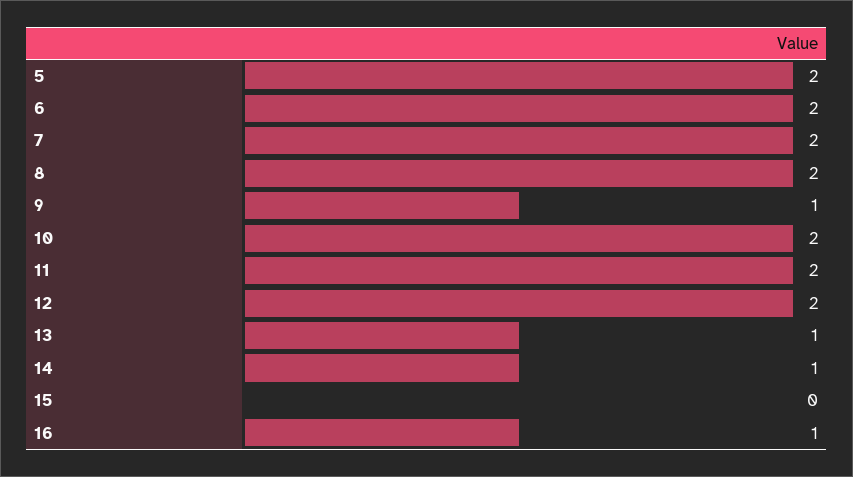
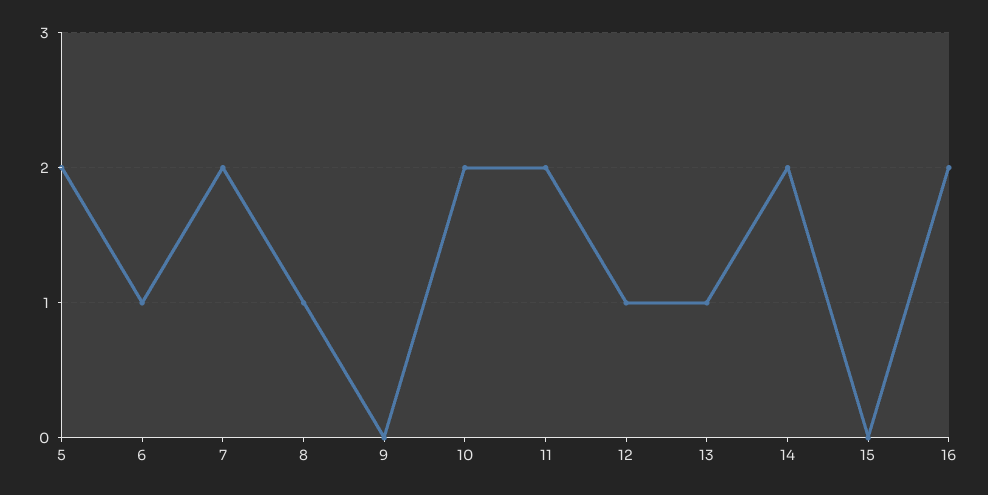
  {
    "5": 2,
-   "6": 2,
+   "6": 1,
    "7": 2,
-   "8": 2,
+   "8": 1,
-   "9": 1,
+   "9": 0,
    "10": 2,
    "11": 2,
-   "12": 2,
+   "12": 1,
    "13": 1,
-   "14": 1,
+   "14": 2,
    "15": 0,
-   "16": 1
+   "16": 2
  }

